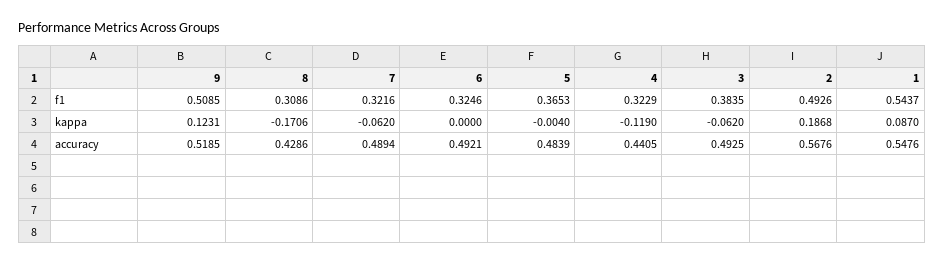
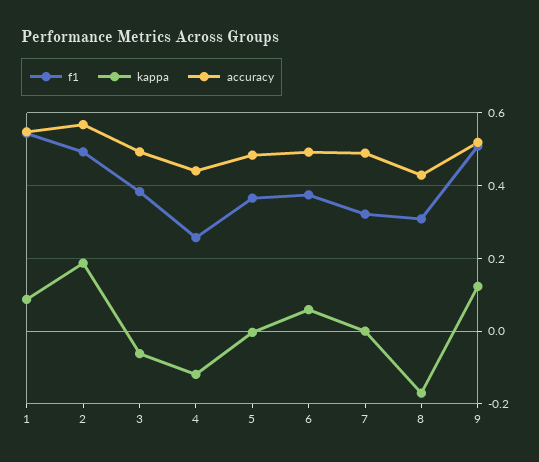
  {
    "f1": {
      "9": 0.5085,
      "8": 0.3086,
      "7": 0.3216,
-     "6": 0.3246,
+     "6": 0.38,
      "5": 0.3653,
-     "4": 0.3229,
+     "4": 0.26,
      "3": 0.3835,
      "2": 0.4926,
      "1": 0.5437
    },
    "kappa": {
      "9": 0.1231,
      "8": -0.1706,
-     "7": -0.062,
+     "7": 0,
-     "6": 0,
+     "6": 0.06,
      "5": -0.004,
      "4": -0.119,
      "3": -0.062,
      "2": 0.1868,
      "1": 0.087
    },
    "accuracy": {
      "9": 0.5185,
      "8": 0.4286,
      "7": 0.4894,
      "6": 0.4921,
      "5": 0.4839,
      "4": 0.4405,
      "3": 0.4925,
      "2": 0.5676,
      "1": 0.5476
    }
  }

